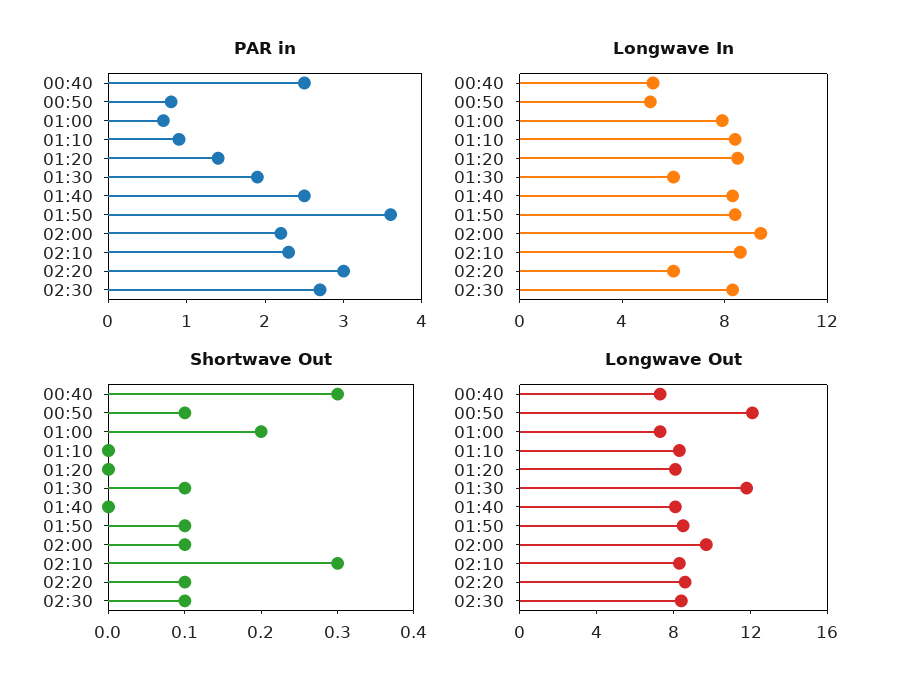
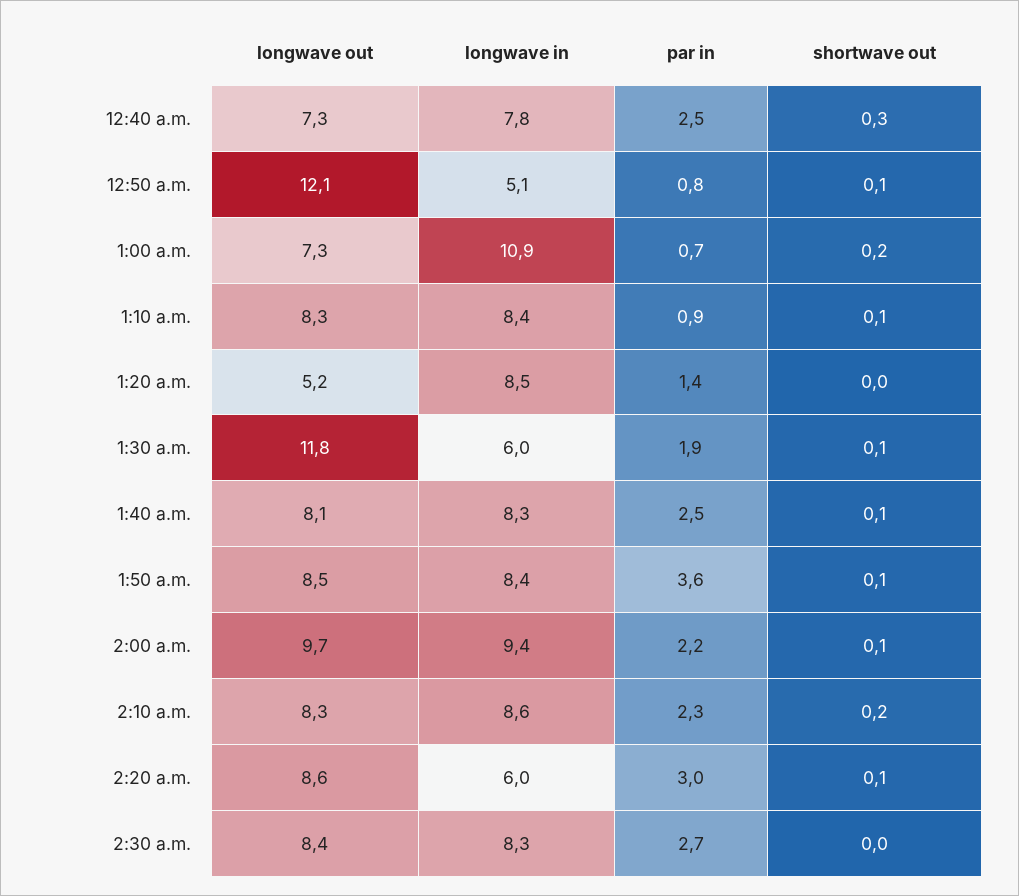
  {
    "PAR in": {
      "00:40": 2.5,
      "00:50": 0.8,
      "01:00": 0.7,
      "01:10": 0.9,
      "01:20": 1.4,
      "01:30": 1.9,
      "01:40": 2.5,
      "01:50": 3.6,
      "02:00": 2.2,
      "02:10": 2.3,
      "02:20": 3,
      "02:30": 2.7
    },
    "Longwave In": {
-     "00:40": 5,
+     "00:40": 7.8,
      "00:50": 5.1,
-     "01:00": 8,
+     "01:00": 10.9,
      "01:10": 8.4,
      "01:20": 8.5,
      "01:30": 6,
      "01:40": 8.3,
      "01:50": 8.4,
      "02:00": 9.4,
      "02:10": 8.6,
      "02:20": 6,
      "02:30": 8.3
    },
    "Shortwave Out": {
      "00:40": 0.3,
      "00:50": 0.1,
      "01:00": 0.2,
-     "01:10": 0,
+     "01:10": 0.1,
      "01:20": 0,
      "01:30": 0.1,
-     "01:40": 0,
+     "01:40": 0.1,
      "01:50": 0.1,
      "02:00": 0.1,
-     "02:10": 0.3,
+     "02:10": 0.2,
      "02:20": 0.1,
-     "02:30": 0.1
+     "02:30": 0
    },
    "Longwave Out": {
      "00:40": 7.3,
      "00:50": 12.1,
      "01:00": 7.3,
      "01:10": 8.3,
-     "01:20": 8,
+     "01:20": 5.2,
      "01:30": 11.8,
      "01:40": 8.1,
      "01:50": 8.5,
      "02:00": 9.7,
      "02:10": 8.3,
      "02:20": 8.6,
      "02:30": 8.4
    }
  }

